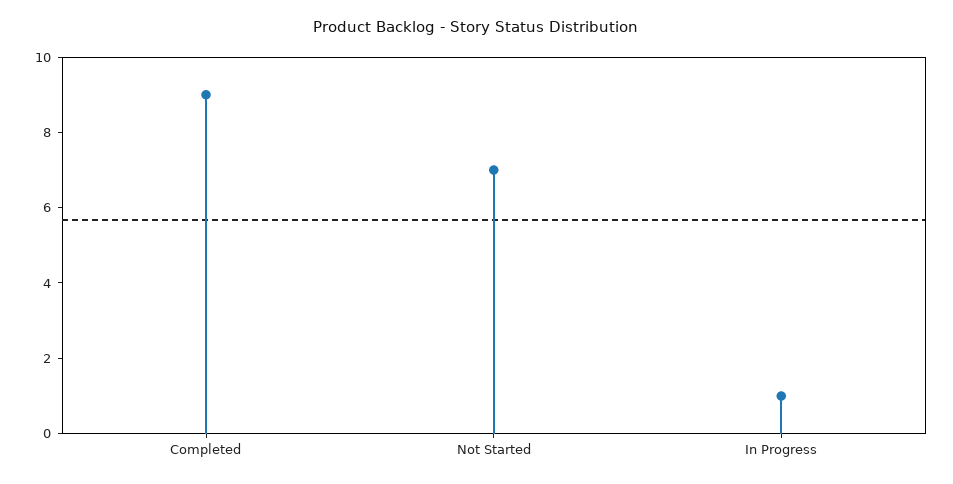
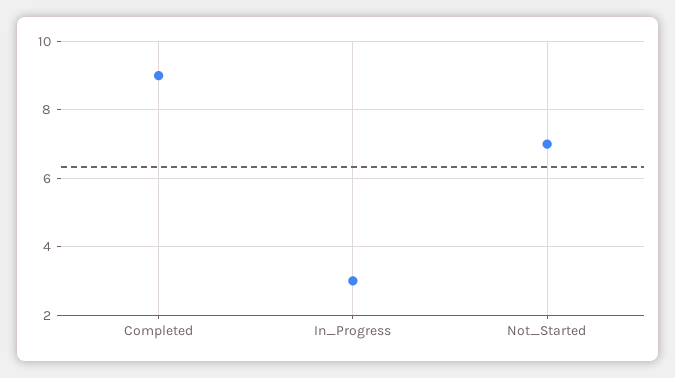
  {
    "Completed": 9,
    "Not Started": 7,
-   "In Progress": 1
+   "In Progress": 3
  }

